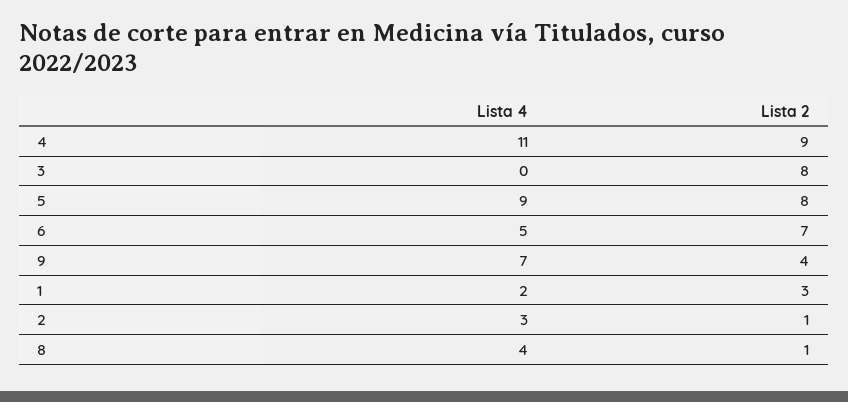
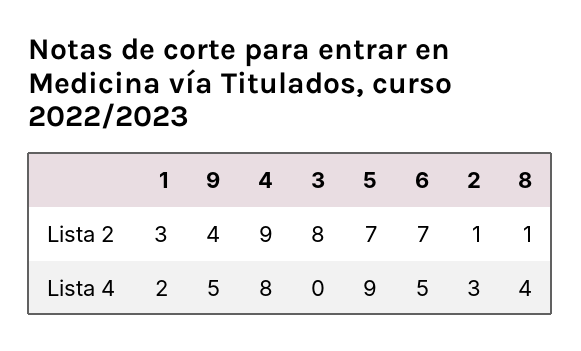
  {
    "Lista 4": {
-     "4": 11,
+     "4": 8,
      "3": 0,
      "5": 9,
      "6": 5,
-     "9": 7,
+     "9": 5,
      "1": 2,
      "2": 3,
      "8": 4
    },
    "Lista 2": {
      "4": 9,
      "3": 8,
-     "5": 8,
+     "5": 7,
      "6": 7,
      "9": 4,
      "1": 3,
      "2": 1,
      "8": 1
    }
  }

